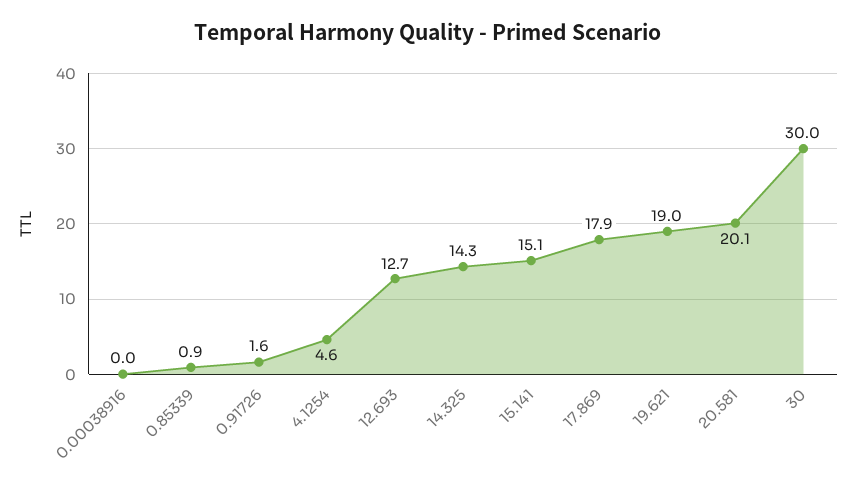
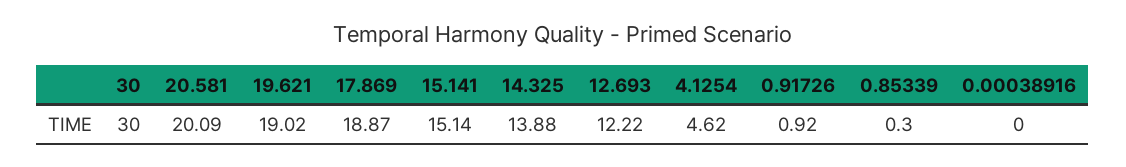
  {
    "0.00038916": 0,
-   "0.85339": 0.9,
+   "0.85339": 0.3,
-   "0.91726": 1.6,
+   "0.91726": 0.92,
    "4.1254": 4.62,
-   "12.693": 12.7,
+   "12.693": 12.22,
-   "14.325": 14.3,
+   "14.325": 13.88,
    "15.141": 15.14,
-   "17.869": 17.9,
+   "17.869": 18.87,
    "19.621": 19.02,
    "20.581": 20.09,
    "30": 30
  }

